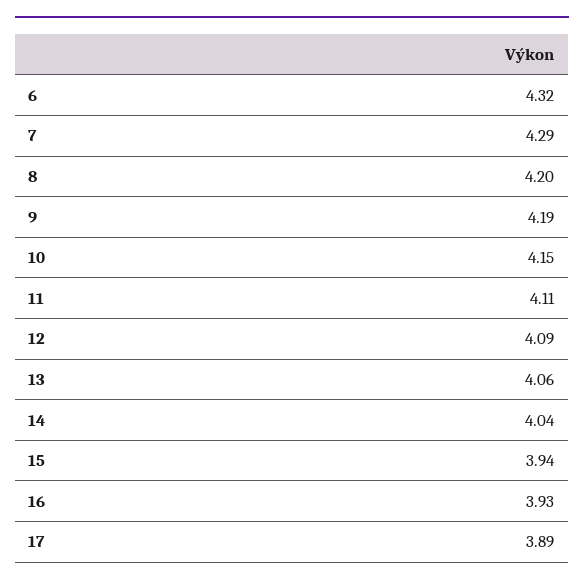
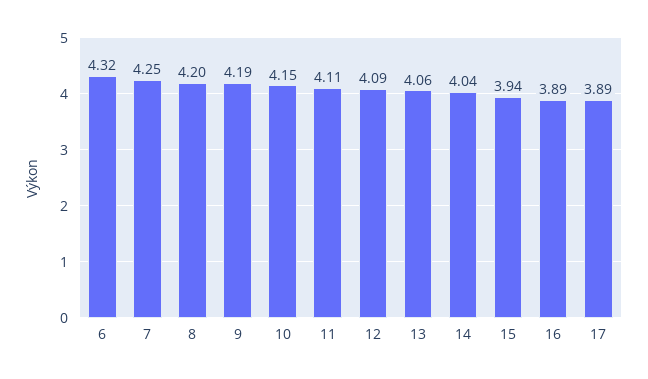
  {
    "6": 4.32,
-   "7": 4.29,
+   "7": 4.25,
    "8": 4.2,
    "9": 4.19,
    "10": 4.15,
    "11": 4.11,
    "12": 4.09,
    "13": 4.06,
    "14": 4.04,
    "15": 3.94,
-   "16": 3.93,
+   "16": 3.89,
    "17": 3.89
  }

